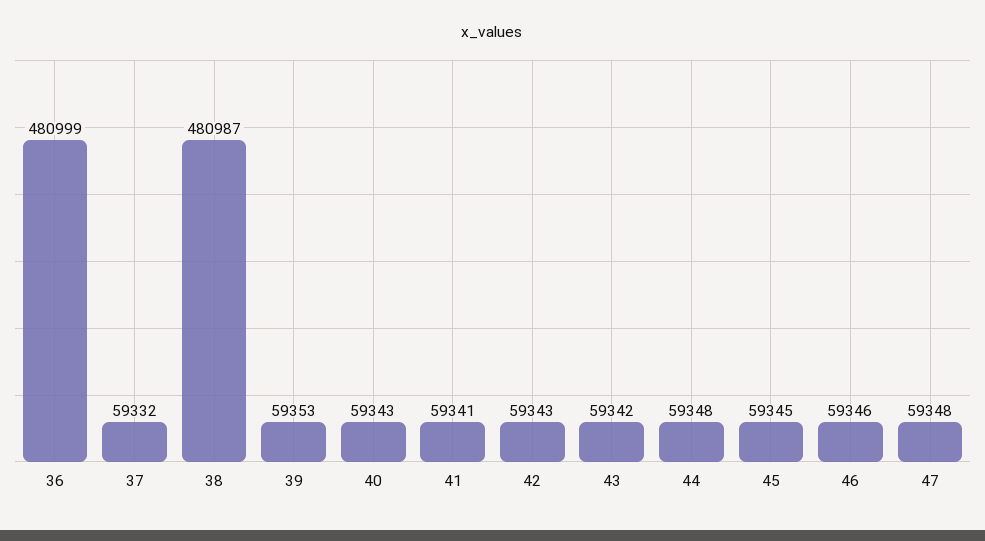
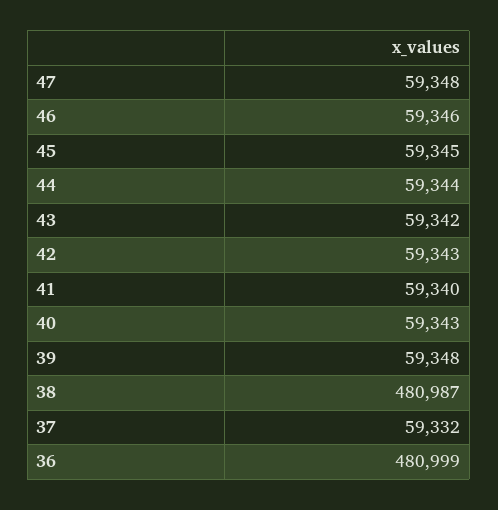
  {
    "36": 480999,
    "37": 59332,
    "38": 480987,
-   "39": 59353,
+   "39": 59348,
    "40": 59343,
-   "41": 59341,
+   "41": 59340,
    "42": 59343,
    "43": 59342,
-   "44": 59348,
+   "44": 59344,
    "45": 59345,
    "46": 59346,
    "47": 59348
  }

